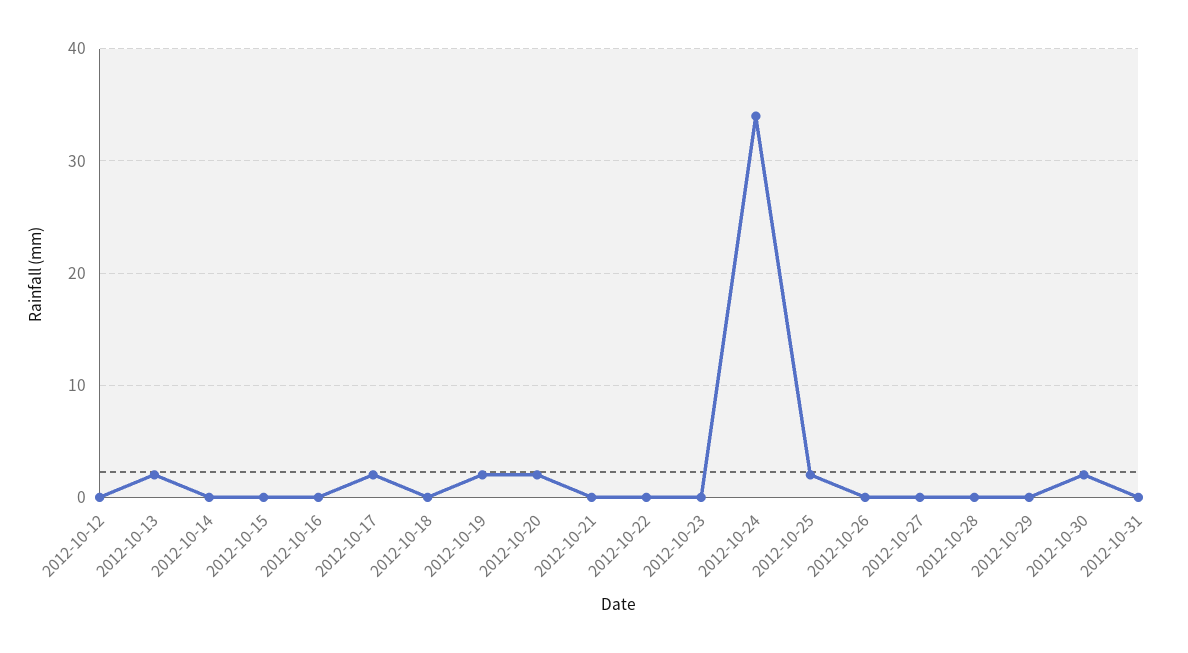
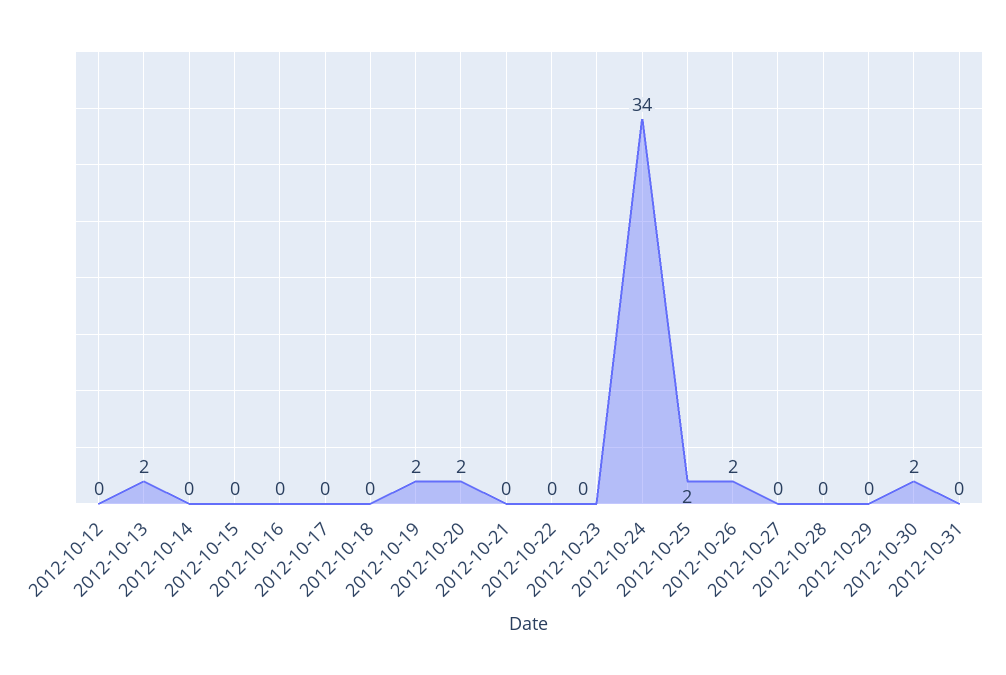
  {
    "2012-10-12": 0,
    "2012-10-13": 2,
    "2012-10-14": 0,
    "2012-10-15": 0,
    "2012-10-16": 0,
-   "2012-10-17": 2,
+   "2012-10-17": 0,
    "2012-10-18": 0,
    "2012-10-19": 2,
    "2012-10-20": 2,
    "2012-10-21": 0,
    "2012-10-22": 0,
    "2012-10-23": 0,
    "2012-10-24": 34,
    "2012-10-25": 2,
-   "2012-10-26": 0,
+   "2012-10-26": 2,
    "2012-10-27": 0,
    "2012-10-28": 0,
    "2012-10-29": 0,
    "2012-10-30": 2,
    "2012-10-31": 0
  }

